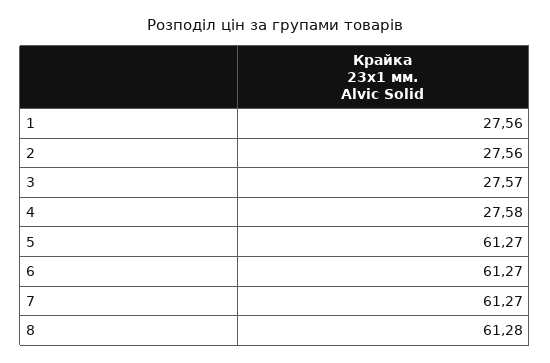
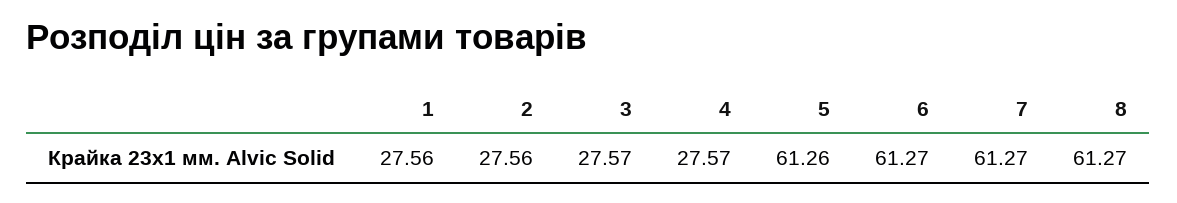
  {
    "1": 27.56,
    "2": 27.56,
    "3": 27.57,
-   "4": 27.58,
+   "4": 27.57,
-   "5": 61.27,
+   "5": 61.26,
    "6": 61.27,
    "7": 61.27,
-   "8": 61.28
+   "8": 61.27
  }

